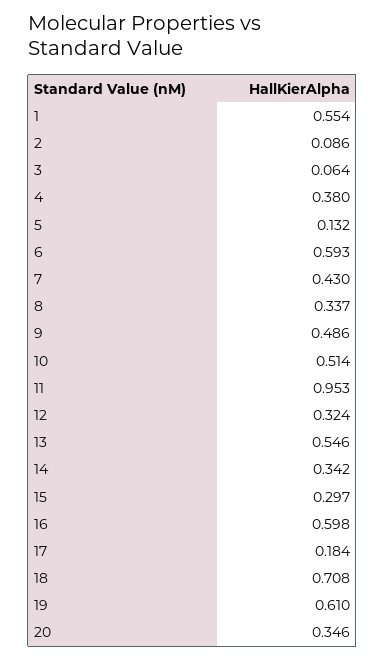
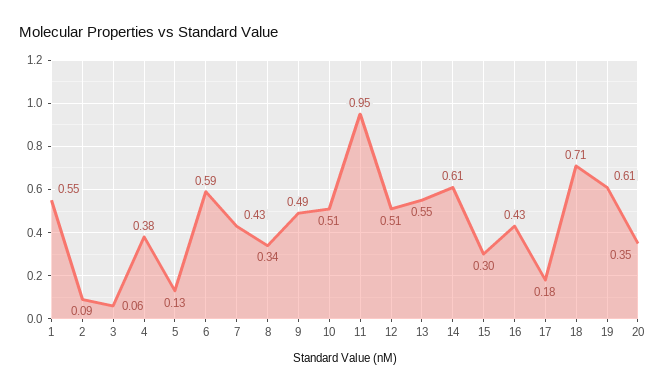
  {
    "1": 0.554,
    "2": 0.086,
    "3": 0.064,
    "4": 0.38,
    "5": 0.132,
    "6": 0.593,
    "7": 0.43,
    "8": 0.337,
    "9": 0.486,
    "10": 0.514,
    "11": 0.953,
-   "12": 0.324,
+   "12": 0.51,
    "13": 0.546,
-   "14": 0.342,
+   "14": 0.61,
    "15": 0.297,
-   "16": 0.598,
+   "16": 0.43,
    "17": 0.184,
    "18": 0.708,
    "19": 0.61,
    "20": 0.346
  }

